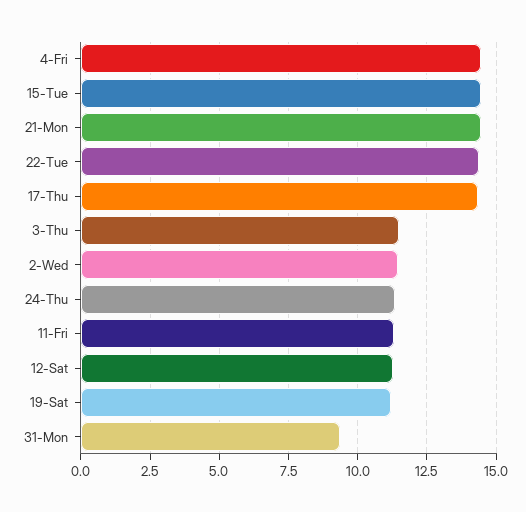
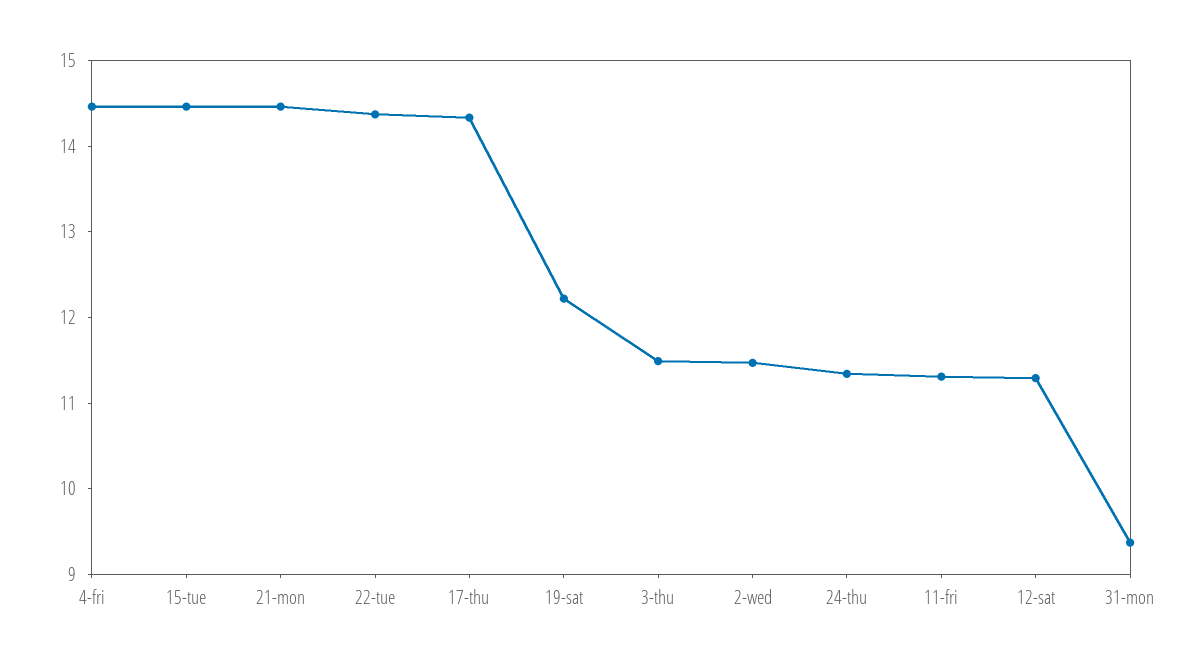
  {
    "4-Fri": 14.4,
    "15-Tue": 14.4,
    "21-Mon": 14.4,
    "22-Tue": 14.4,
    "17-Thu": 14.4,
    "3-Thu": 11.4,
    "2-Wed": 11.4,
    "24-Thu": 11.4,
    "11-Fri": 11.4,
    "12-Sat": 11.2,
-   "19-Sat": 11.25,
+   "19-Sat": 12.2,
    "31-Mon": 9.4
  }

